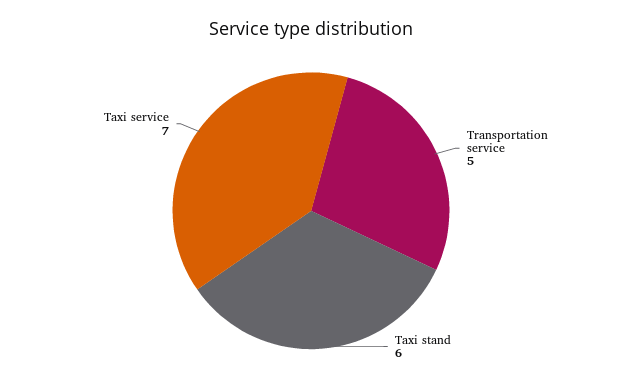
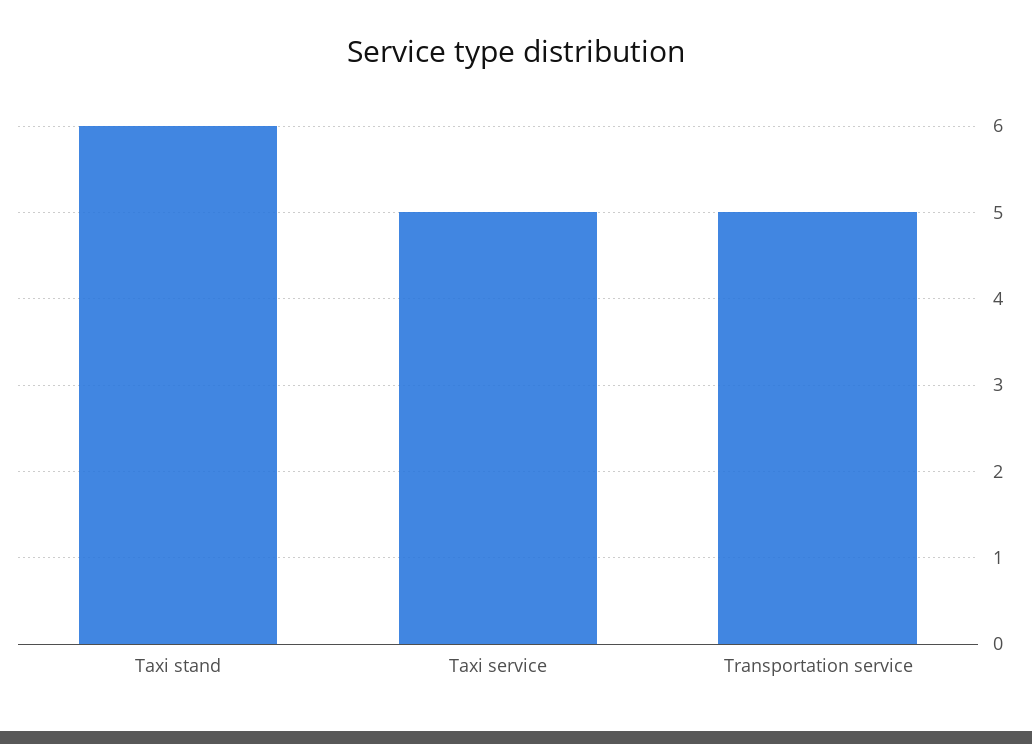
  {
    "Transportation service": 5,
    "Taxi stand": 6,
-   "Taxi service": 7
+   "Taxi service": 5
  }

